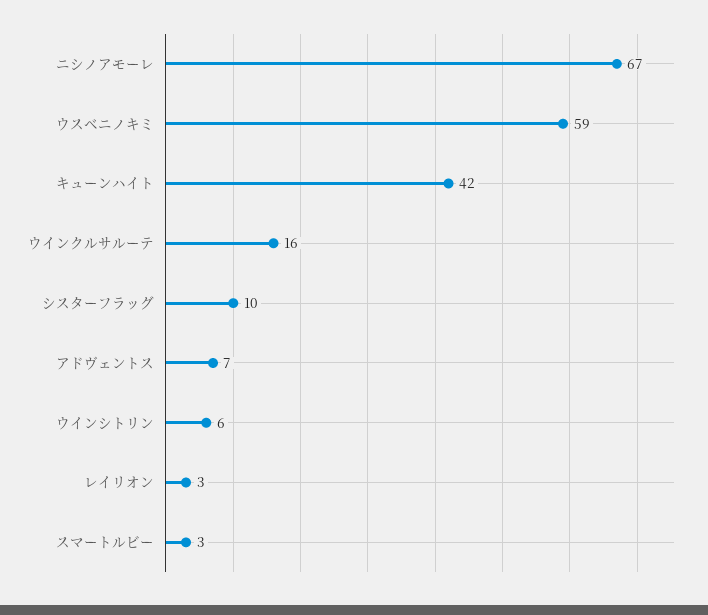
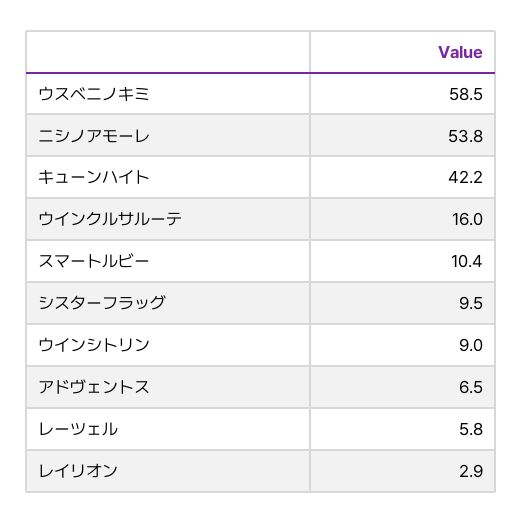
  {
-   "ニシノアモーレ": 67,
+   "ニシノアモーレ": 53.8,
    "ウスベニノキミ": 58.5,
    "キューンハイト": 42.2,
    "ウインクルサルーテ": 16,
    "シスターフラッグ": 9.5,
    "アドヴェントス": 6.5,
-   "ウインシトリン": 6,
+   "ウインシトリン": 9,
    "レイリオン": 2.9,
-   "スマートルビー": 3
+   "スマートルビー": 10.4,
+   "レーツェル": 5.8
  }

